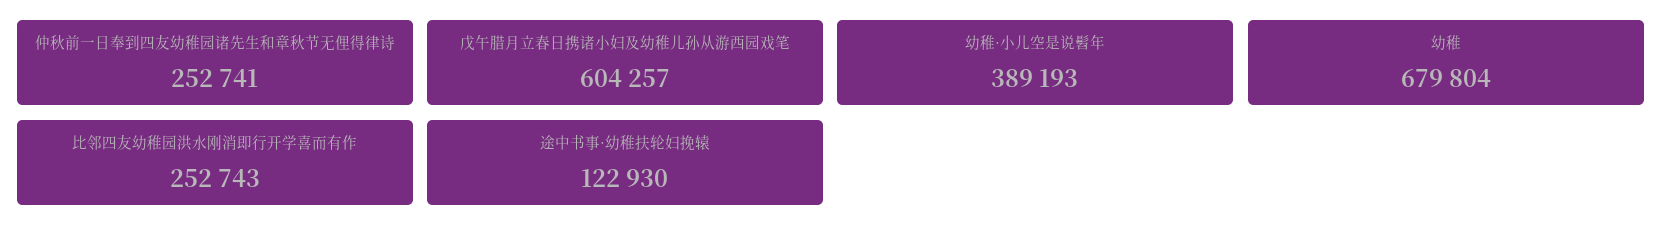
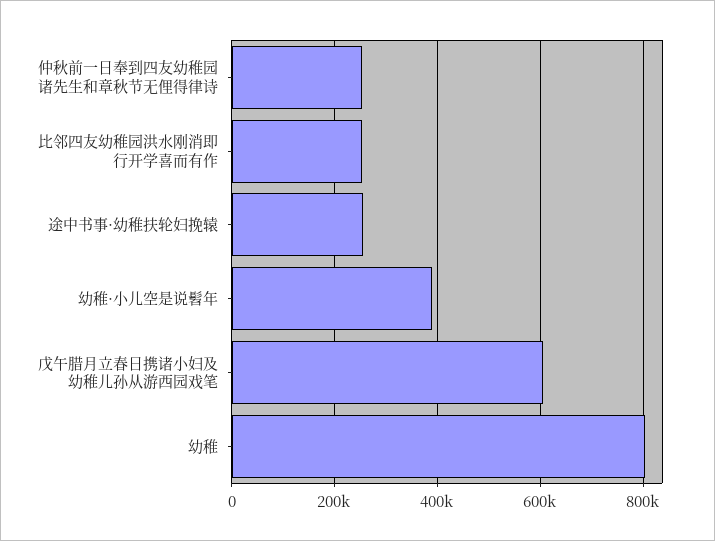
  {
    "仲秋前一日奉到四友幼稚园诸先生和章秋节无俚得律诗": 252741,
    "戊午腊月立春日携诸小妇及幼稚儿孙从游西园戏笔": 604257,
    "幼稚·小儿空是说髫年": 389193,
-   "幼稚": 679804,
+   "幼稚": 800000,
    "比邻四友幼稚园洪水刚消即行开学喜而有作": 252743,
-   "途中书事·幼稚扶轮妇挽辕": 122930
+   "途中书事·幼稚扶轮妇挽辕": 260000
  }

